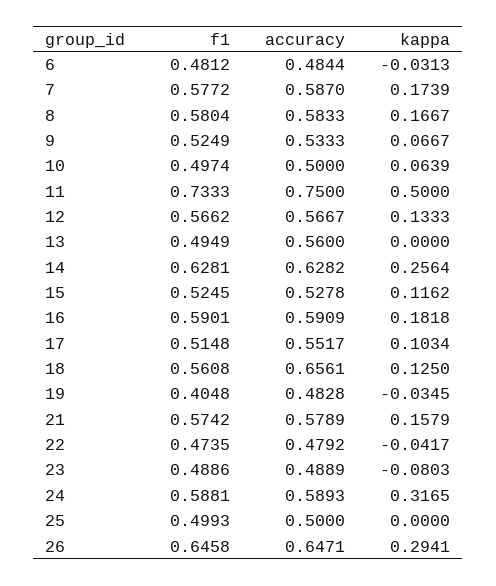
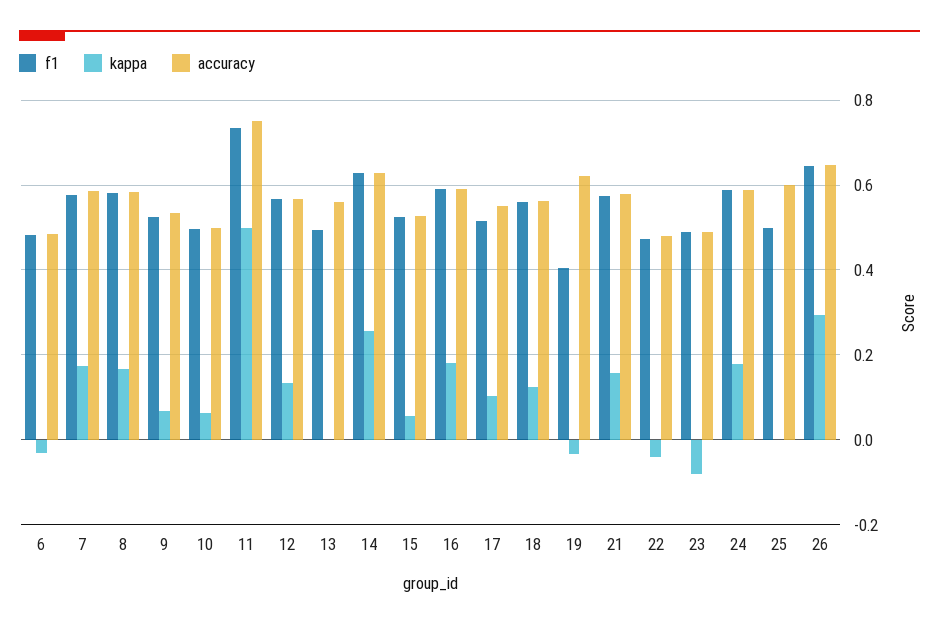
  {
    "f1": {
      "6": 0.4812,
      "7": 0.5772,
      "8": 0.5804,
      "9": 0.5249,
      "10": 0.4974,
      "11": 0.7333,
      "12": 0.5662,
      "13": 0.4949,
      "14": 0.6281,
      "15": 0.5245,
      "16": 0.5901,
      "17": 0.5148,
      "18": 0.5608,
      "19": 0.4048,
      "21": 0.5742,
      "22": 0.4735,
      "23": 0.4886,
      "24": 0.5881,
      "25": 0.4993,
      "26": 0.6458
    },
    "accuracy": {
      "6": 0.4844,
      "7": 0.587,
      "8": 0.5833,
      "9": 0.5333,
      "10": 0.5,
      "11": 0.75,
      "12": 0.5667,
      "13": 0.56,
      "14": 0.6282,
      "15": 0.5278,
      "16": 0.5909,
      "17": 0.5517,
-     "18": 0.6561,
+     "18": 0.56,
-     "19": 0.4828,
+     "19": 0.62,
      "21": 0.5789,
      "22": 0.4792,
      "23": 0.4889,
      "24": 0.5893,
-     "25": 0.5,
+     "25": 0.6,
      "26": 0.6471
    },
    "kappa": {
      "6": -0.0313,
      "7": 0.1739,
      "8": 0.1667,
      "9": 0.0667,
      "10": 0.0639,
      "11": 0.5,
      "12": 0.1333,
      "13": 0,
      "14": 0.2564,
-     "15": 0.1162,
+     "15": 0.06,
      "16": 0.1818,
      "17": 0.1034,
      "18": 0.125,
      "19": -0.0345,
      "21": 0.1579,
      "22": -0.0417,
      "23": -0.0803,
-     "24": 0.3165,
+     "24": 0.18,
      "25": 0,
      "26": 0.2941
    }
  }

